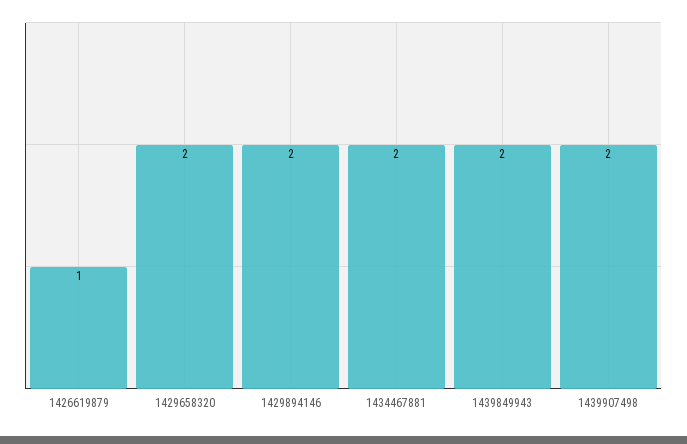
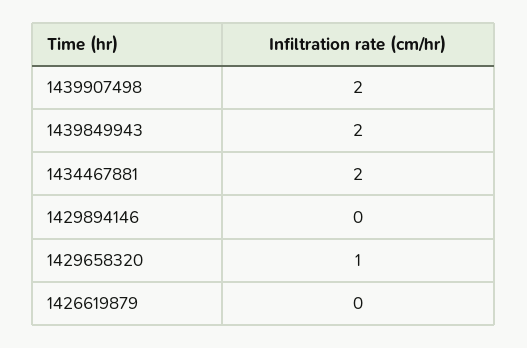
  {
-   "1426619879": 1,
+   "1426619879": 0,
-   "1429658320": 2,
+   "1429658320": 1,
-   "1429894146": 2,
+   "1429894146": 0,
    "1434467881": 2,
    "1439849943": 2,
    "1439907498": 2
  }

